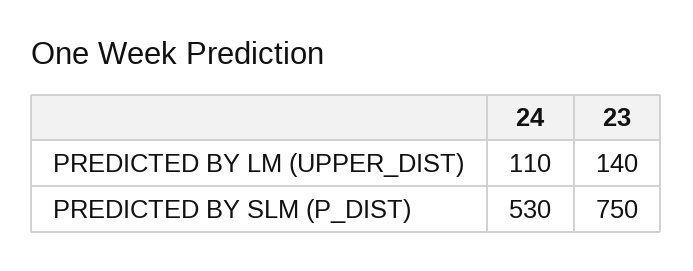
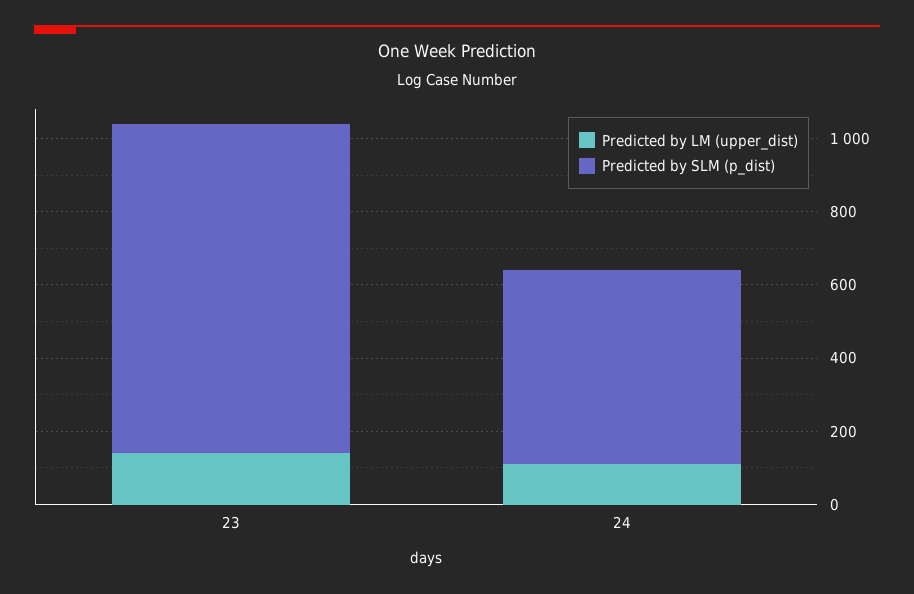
  {
    "PREDICTED BY LM (UPPER_DIST)": {
      "24": 110,
      "23": 140
    },
    "PREDICTED BY SLM (P_DIST)": {
      "24": 530,
-     "23": 750
+     "23": 900
    }
  }

